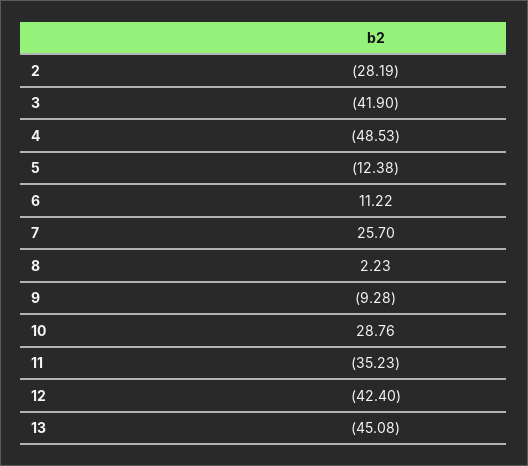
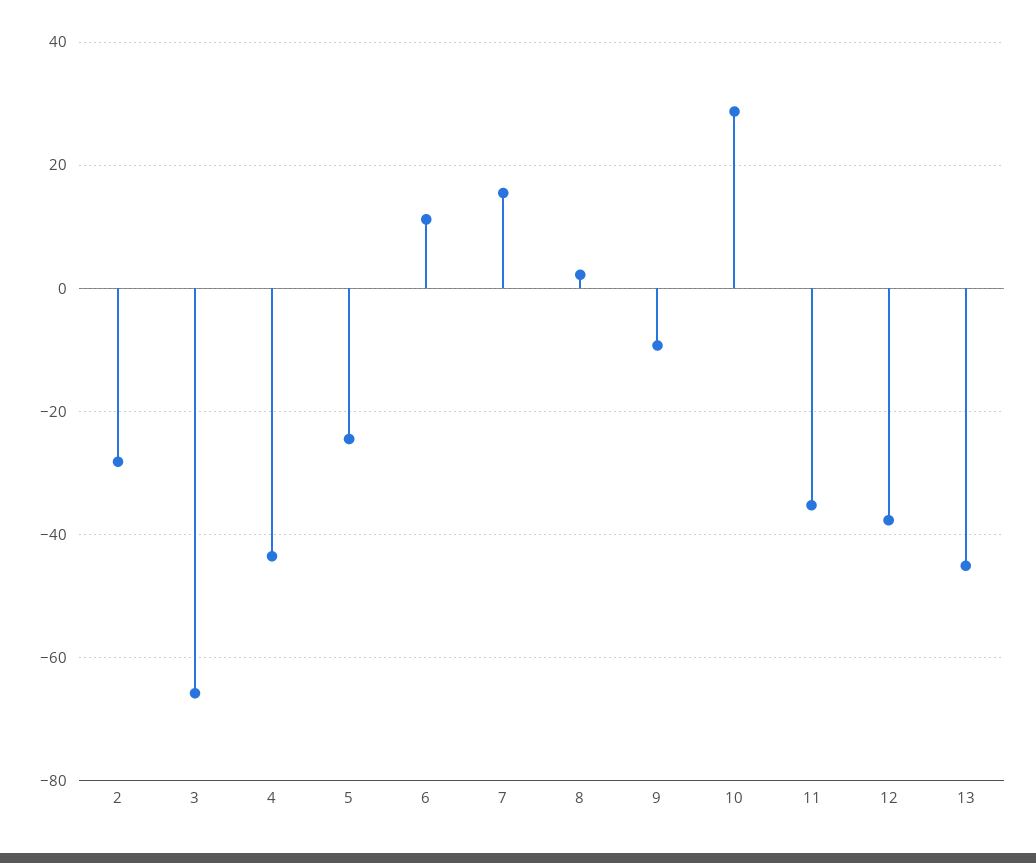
  {
    "2": -28.19,
-   "3": -41.9,
+   "3": -66,
-   "4": -48.53,
+   "4": -44,
-   "5": -12.38,
+   "5": -24,
    "6": 11.22,
-   "7": 25.7,
+   "7": 16,
    "8": 2.23,
    "9": -9.28,
    "10": 28.76,
    "11": -35.23,
-   "12": -42.4,
+   "12": -38,
    "13": -45.08
  }

